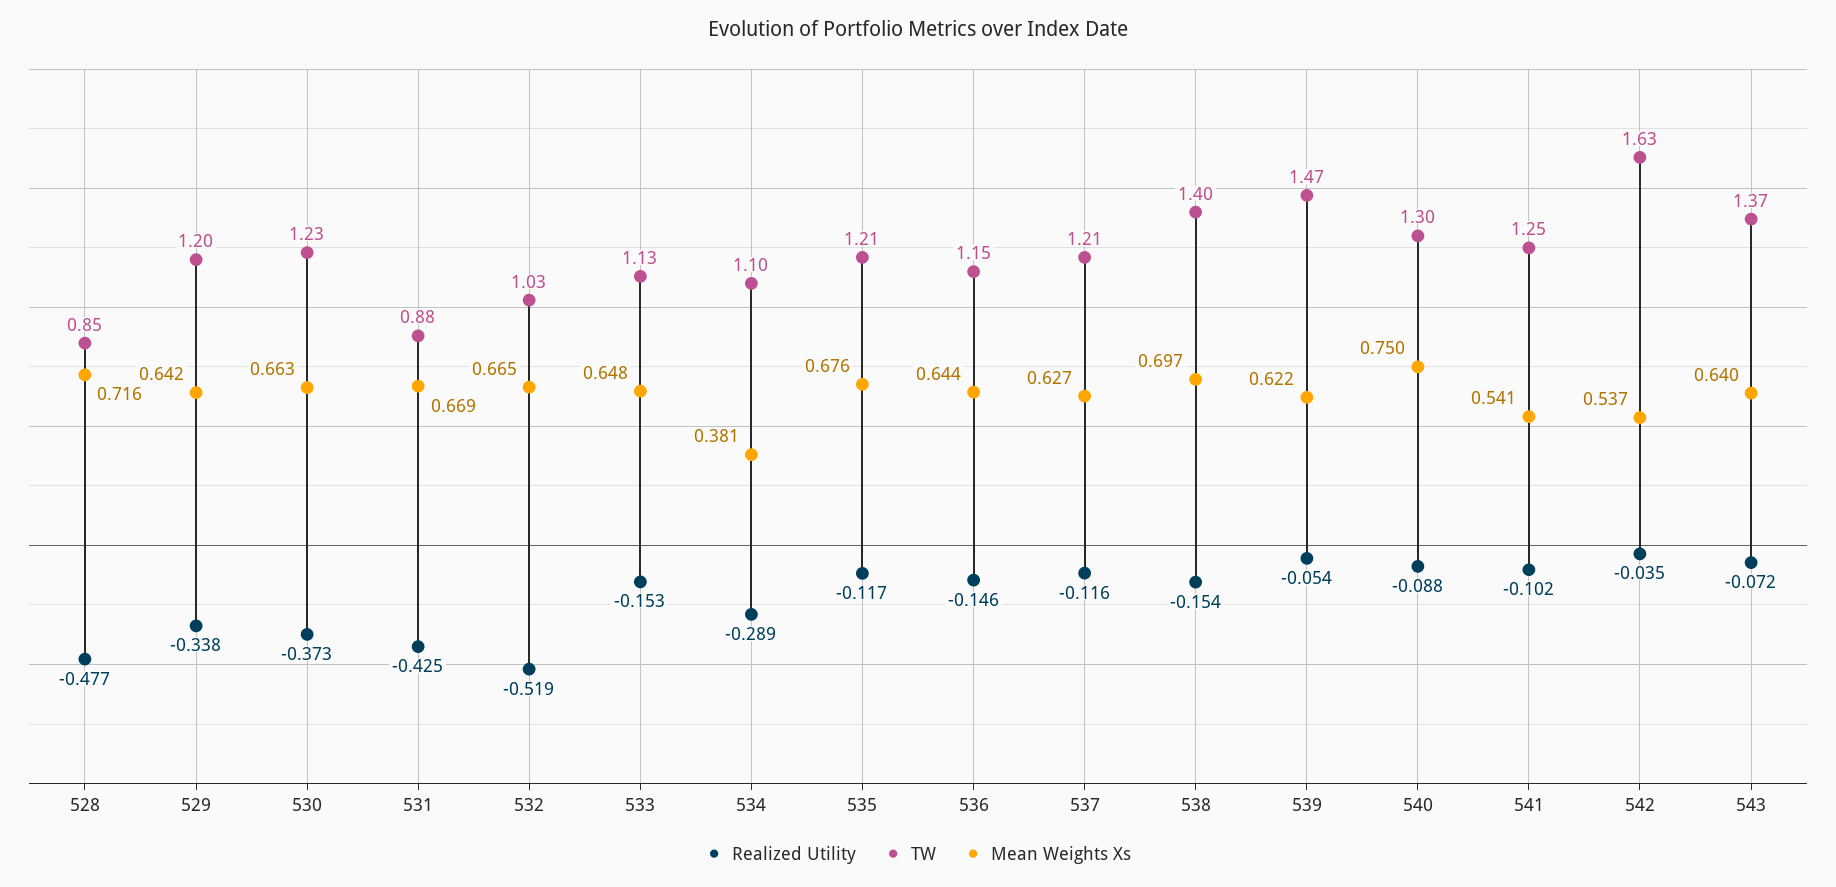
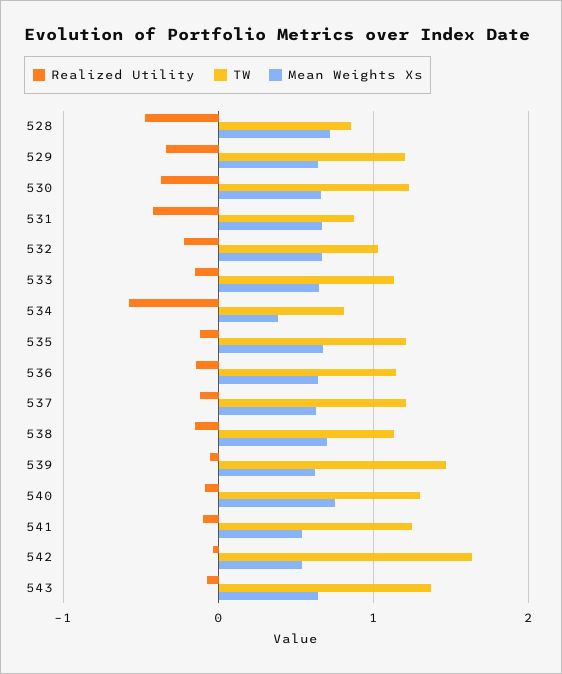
  {
    "Realized Utility": {
      "528": -0.477,
      "529": -0.338,
      "530": -0.373,
      "531": -0.425,
-     "532": -0.519,
+     "532": -0.2,
      "533": -0.153,
-     "534": -0.289,
+     "534": -0.6,
      "535": -0.117,
      "536": -0.146,
      "537": -0.116,
      "538": -0.154,
      "539": -0.054,
      "540": -0.088,
      "541": -0.102,
      "542": -0.035,
      "543": -0.072
    },
    "TW": {
      "528": 0.85,
      "529": 1.2,
      "530": 1.23,
      "531": 0.88,
      "532": 1.03,
      "533": 1.13,
-     "534": 1.1,
+     "534": 0.8,
      "535": 1.21,
      "536": 1.15,
      "537": 1.21,
-     "538": 1.4,
+     "538": 1.1,
      "539": 1.47,
      "540": 1.3,
      "541": 1.25,
      "542": 1.63,
      "543": 1.37
    },
    "Mean Weights Xs": {
      "528": 0.716,
      "529": 0.642,
      "530": 0.663,
      "531": 0.669,
      "532": 0.665,
      "533": 0.648,
      "534": 0.381,
      "535": 0.676,
      "536": 0.644,
      "537": 0.627,
      "538": 0.697,
      "539": 0.622,
      "540": 0.75,
      "541": 0.541,
      "542": 0.537,
      "543": 0.64
    }
  }

